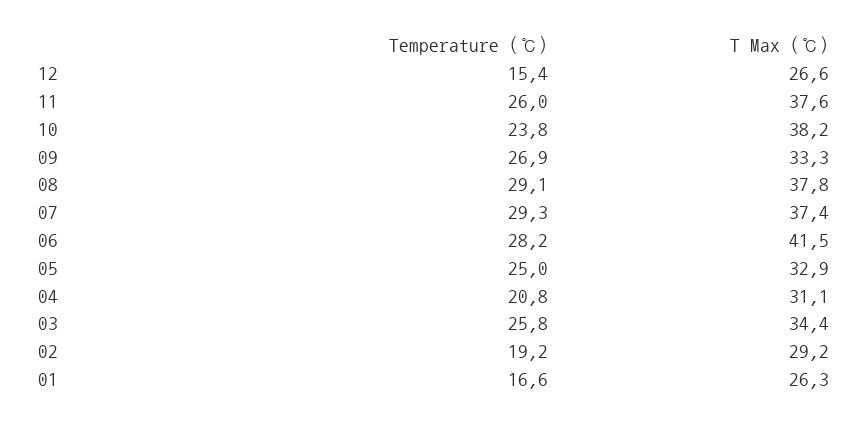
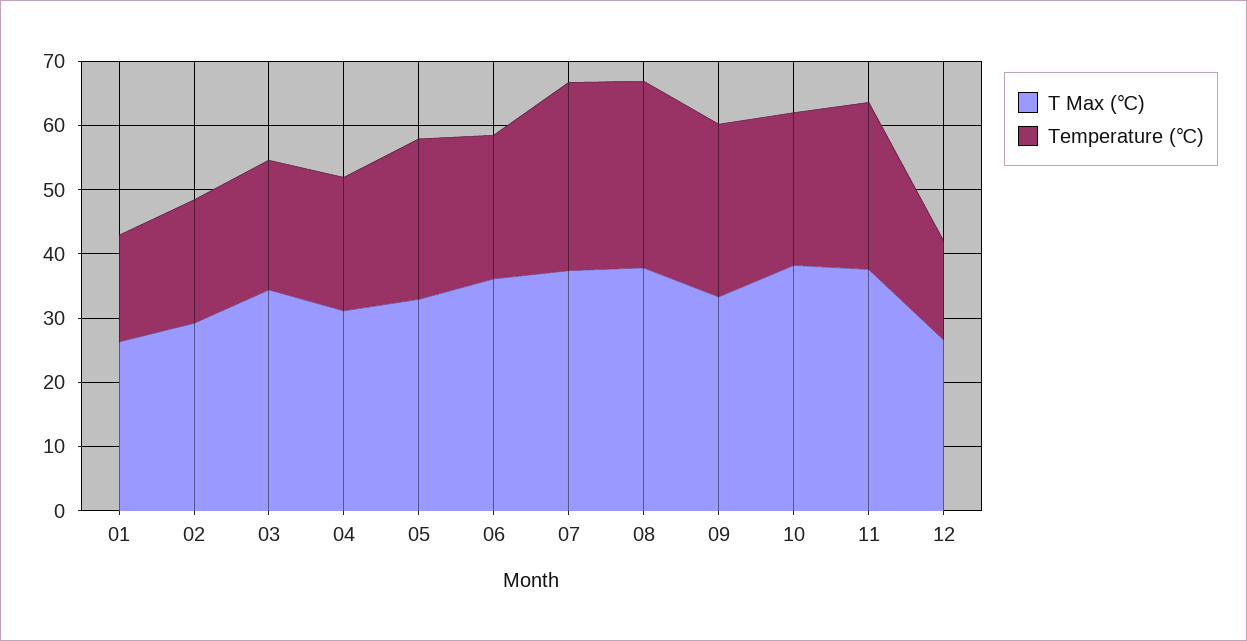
  {
    "Temperature (℃)": {
      "12": 15.4,
      "11": 26,
      "10": 23.8,
      "09": 26.9,
      "08": 29.1,
      "07": 29.3,
-     "06": 28.2,
+     "06": 22,
      "05": 25,
      "04": 20.8,
-     "03": 25.8,
+     "03": 20,
      "02": 19.2,
      "01": 16.6
    },
    "T Max (℃)": {
      "12": 26.6,
      "11": 37.6,
      "10": 38.2,
      "09": 33.3,
      "08": 37.8,
      "07": 37.4,
-     "06": 41.5,
+     "06": 36,
      "05": 32.9,
      "04": 31.1,
      "03": 34.4,
      "02": 29.2,
      "01": 26.3
    }
  }

